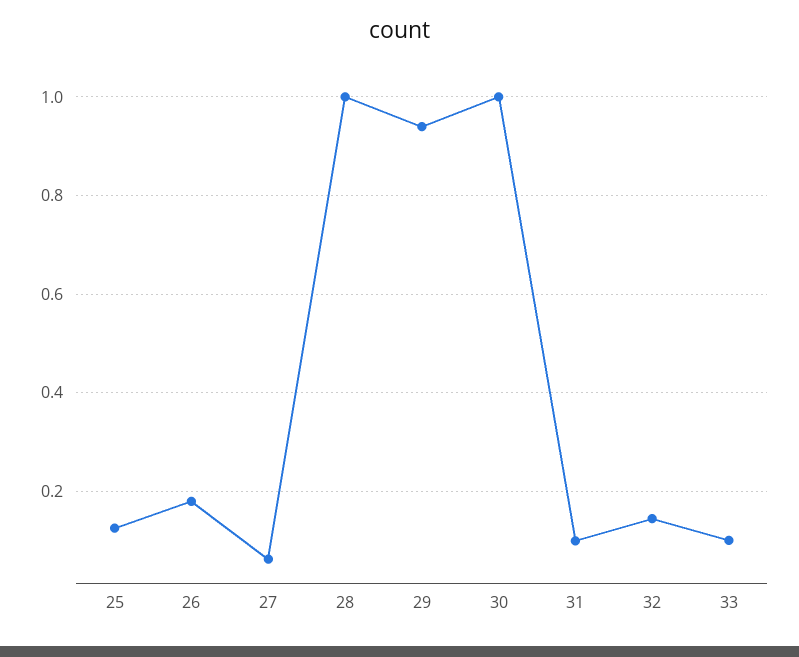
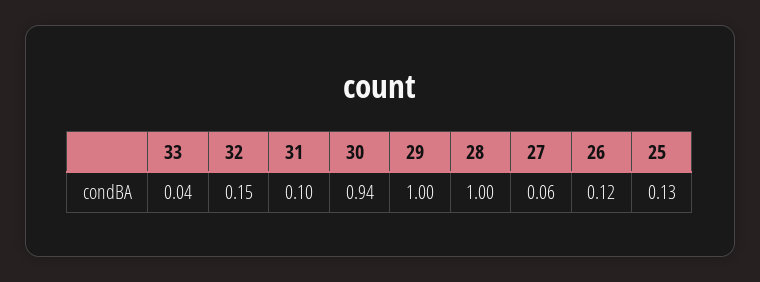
  {
    "25": 0.13,
-   "26": 0.18,
+   "26": 0.12,
    "27": 0.06,
    "28": 1,
-   "29": 0.94,
+   "29": 1,
-   "30": 1,
+   "30": 0.94,
    "31": 0.1,
    "32": 0.15,
-   "33": 0.1
+   "33": 0.04
  }

